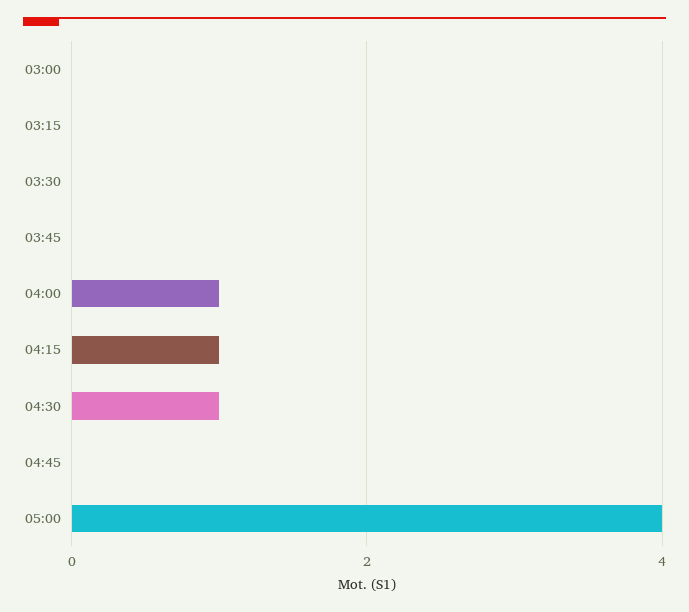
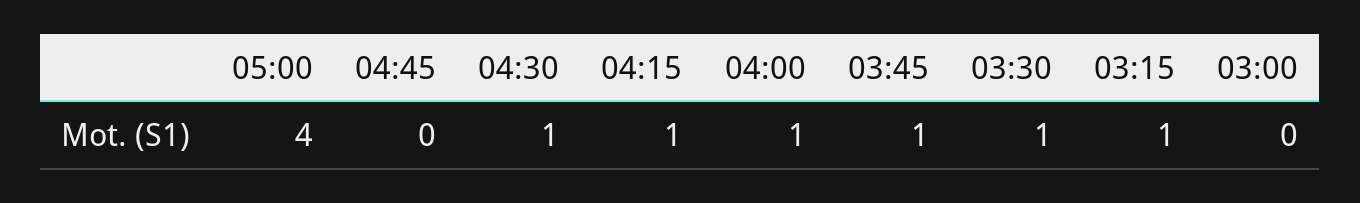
  {
    "03:00": 0,
-   "03:15": 0,
+   "03:15": 1,
-   "03:30": 0,
+   "03:30": 1,
-   "03:45": 0,
+   "03:45": 1,
    "04:00": 1,
    "04:15": 1,
    "04:30": 1,
    "04:45": 0,
    "05:00": 4
  }

